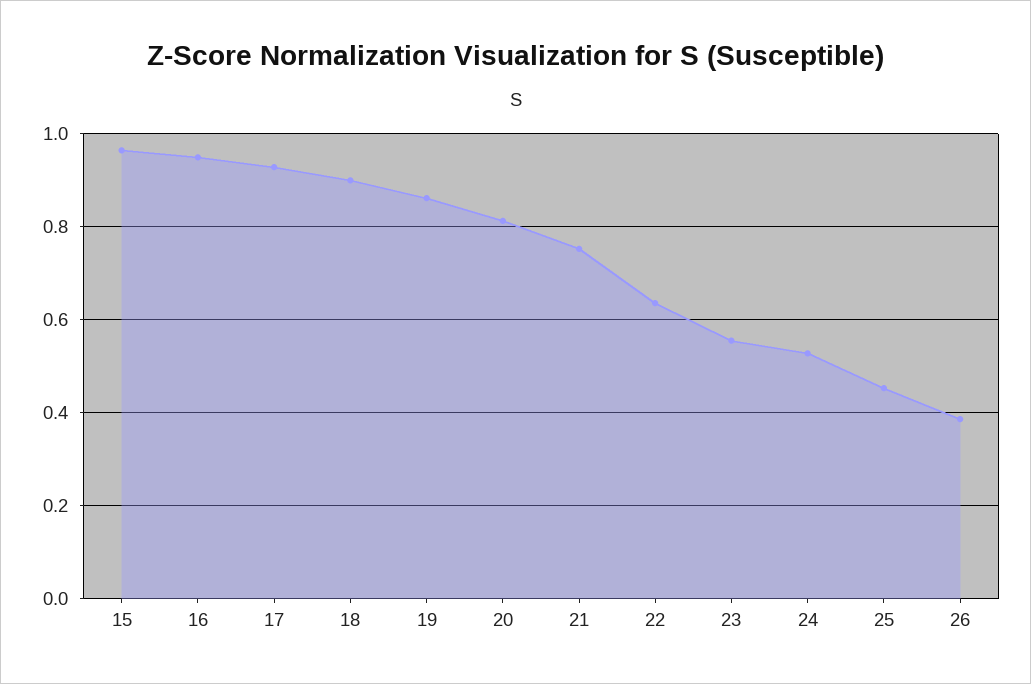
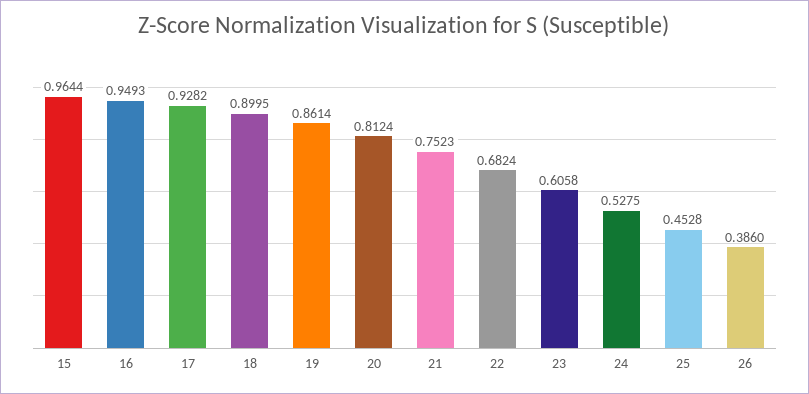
  {
    "15": 0.9644,
    "16": 0.9493,
    "17": 0.9282,
    "18": 0.8995,
    "19": 0.8614,
    "20": 0.8124,
    "21": 0.7523,
-   "22": 0.64,
+   "22": 0.6824,
-   "23": 0.56,
+   "23": 0.6058,
    "24": 0.5275,
    "25": 0.4528,
    "26": 0.386
  }

